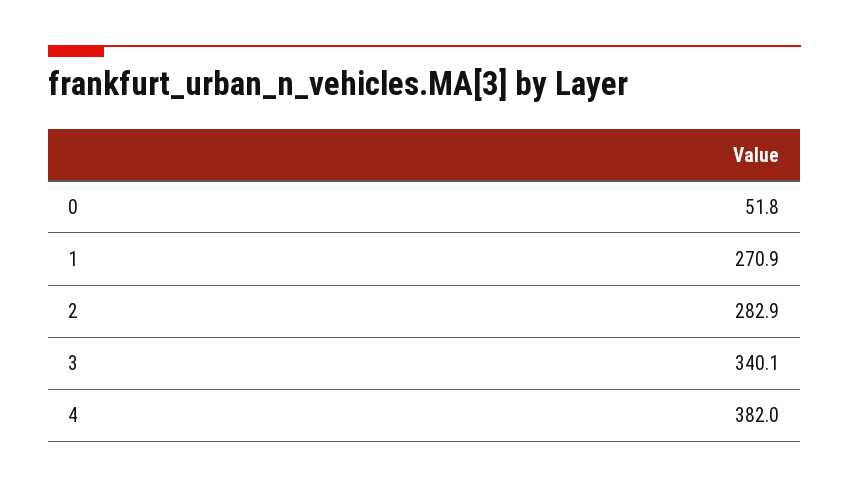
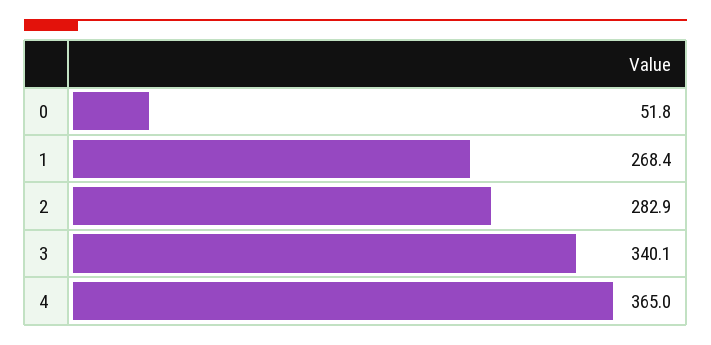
  {
    "0": 51.8,
-   "1": 270.9,
+   "1": 268.4,
    "2": 282.9,
    "3": 340.1,
-   "4": 382
+   "4": 365
  }

